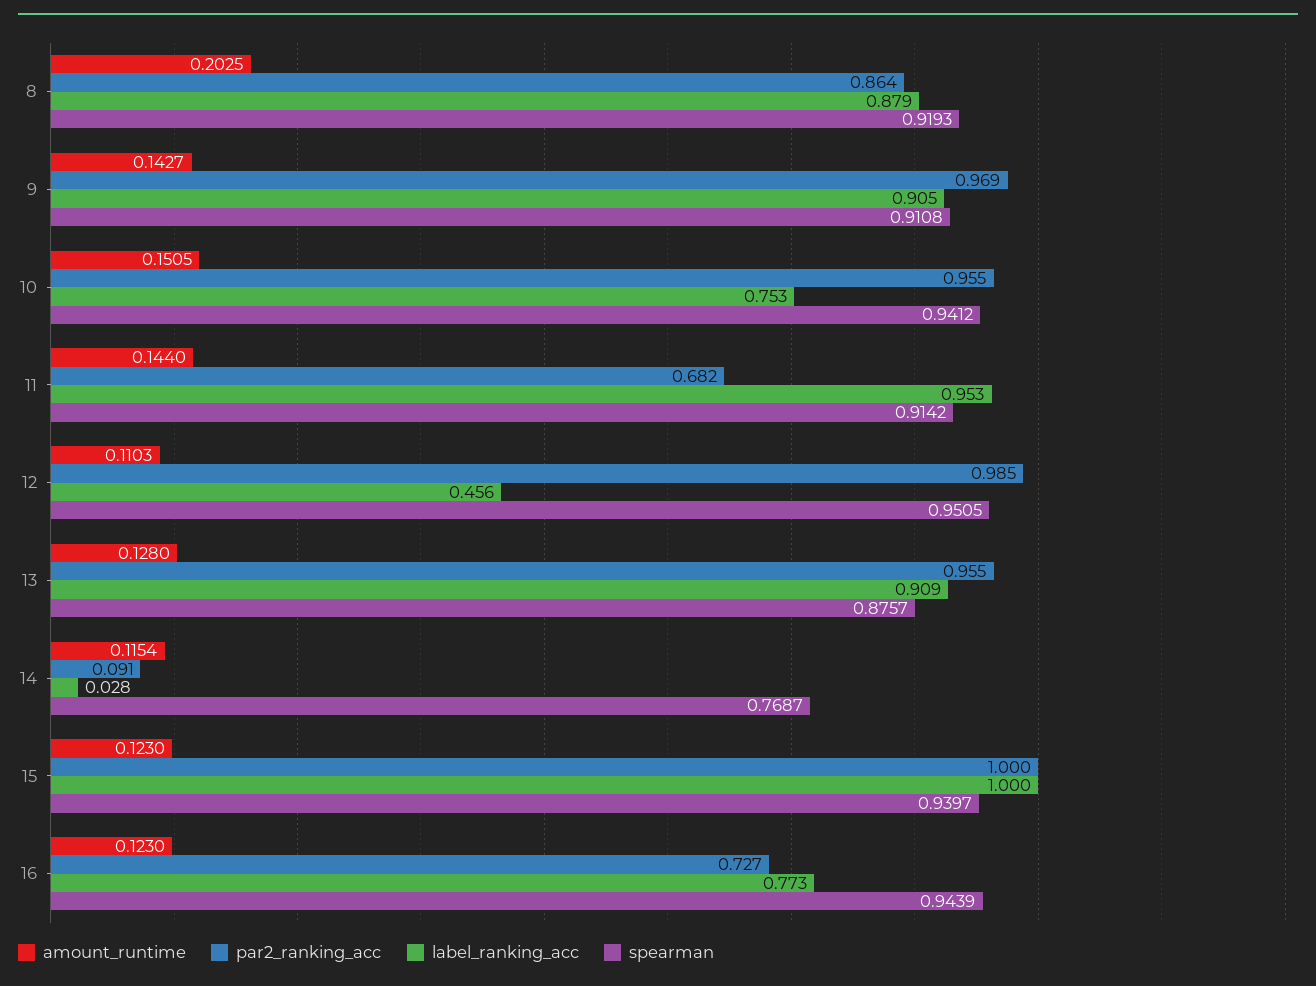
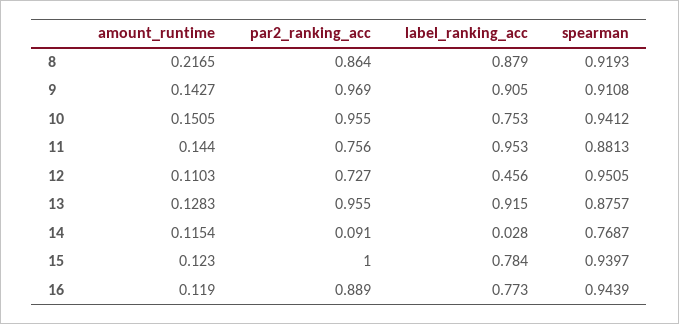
  {
    "amount_runtime": {
-     "8": 0.2025,
+     "8": 0.2165,
      "9": 0.1427,
      "10": 0.1505,
      "11": 0.144,
      "12": 0.1103,
-     "13": 0.128,
+     "13": 0.1283,
      "14": 0.1154,
      "15": 0.123,
-     "16": 0.123
+     "16": 0.119
    },
    "par2_ranking_acc": {
      "8": 0.864,
      "9": 0.969,
      "10": 0.955,
-     "11": 0.682,
+     "11": 0.756,
-     "12": 0.985,
+     "12": 0.727,
      "13": 0.955,
      "14": 0.091,
      "15": 1,
-     "16": 0.727
+     "16": 0.889
    },
    "label_ranking_acc": {
      "8": 0.879,
      "9": 0.905,
      "10": 0.753,
      "11": 0.953,
      "12": 0.456,
-     "13": 0.909,
+     "13": 0.915,
      "14": 0.028,
-     "15": 1,
+     "15": 0.784,
      "16": 0.773
    },
    "spearman": {
      "8": 0.9193,
      "9": 0.9108,
      "10": 0.9412,
-     "11": 0.9142,
+     "11": 0.8813,
      "12": 0.9505,
      "13": 0.8757,
      "14": 0.7687,
      "15": 0.9397,
      "16": 0.9439
    }
  }

